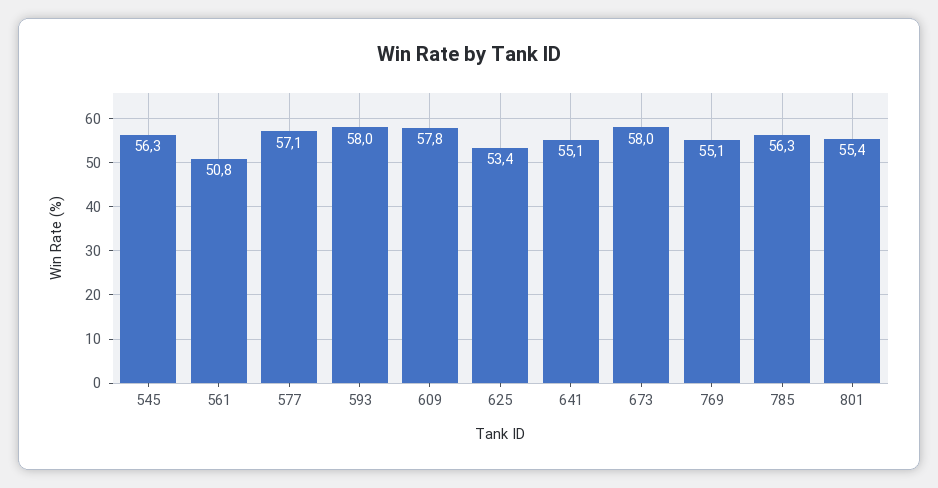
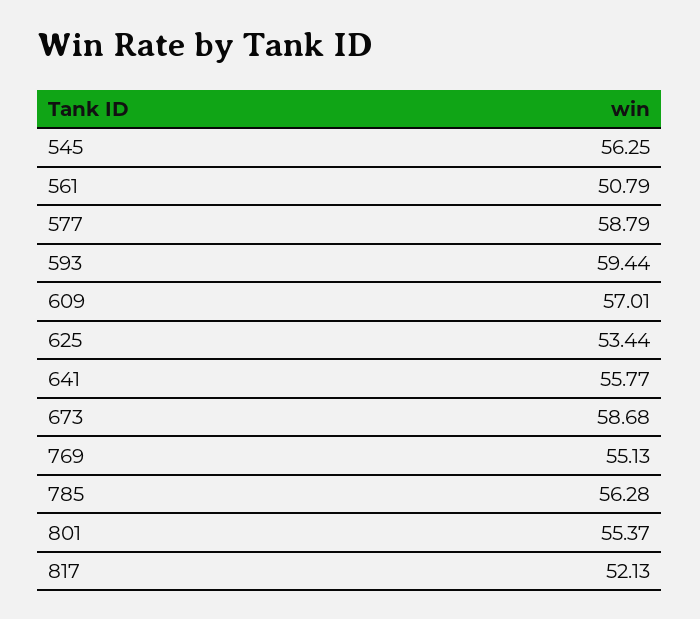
  {
    "545": 56.25,
    "561": 50.79,
-   "577": 57.1,
+   "577": 58.79,
-   "593": 58,
+   "593": 59.44,
-   "609": 57.8,
+   "609": 57.01,
    "625": 53.44,
-   "641": 55.1,
+   "641": 55.77,
-   "673": 58,
+   "673": 58.68,
    "769": 55.13,
    "785": 56.28,
-   "801": 55.37
+   "801": 55.37,
+   "817": 52.13
  }

